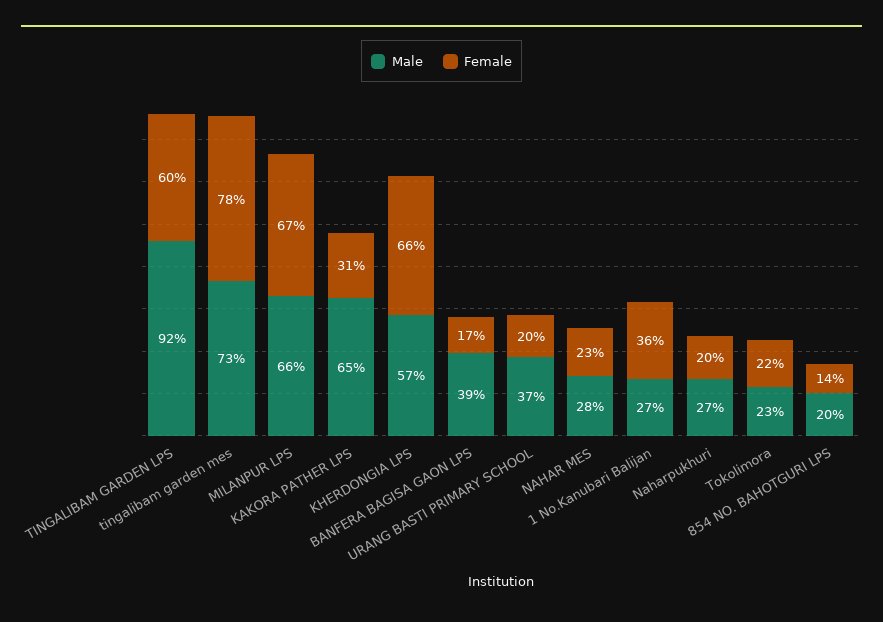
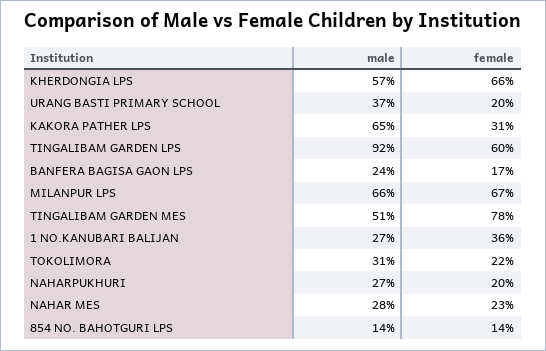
  {
    "Male": {
      "TINGALIBAM GARDEN LPS": 92,
-     "tingalibam garden mes": 73,
+     "tingalibam garden mes": 51,
      "MILANPUR LPS": 66,
      "KAKORA PATHER LPS": 65,
      "KHERDONGIA LPS": 57,
-     "BANFERA BAGISA GAON LPS": 39,
+     "BANFERA BAGISA GAON LPS": 24,
      "URANG BASTI PRIMARY SCHOOL": 37,
      "NAHAR MES": 28,
      "1 No.Kanubari Balijan": 27,
      "Naharpukhuri": 27,
-     "Tokolimora": 23,
+     "Tokolimora": 31,
-     "854 NO. BAHOTGURI LPS": 20
+     "854 NO. BAHOTGURI LPS": 14
    },
    "Female": {
      "TINGALIBAM GARDEN LPS": 60,
      "tingalibam garden mes": 78,
      "MILANPUR LPS": 67,
      "KAKORA PATHER LPS": 31,
      "KHERDONGIA LPS": 66,
      "BANFERA BAGISA GAON LPS": 17,
      "URANG BASTI PRIMARY SCHOOL": 20,
      "NAHAR MES": 23,
      "1 No.Kanubari Balijan": 36,
      "Naharpukhuri": 20,
      "Tokolimora": 22,
      "854 NO. BAHOTGURI LPS": 14
    }
  }

